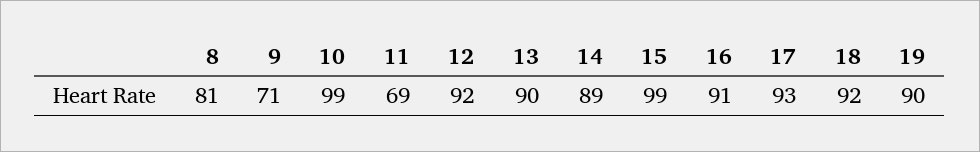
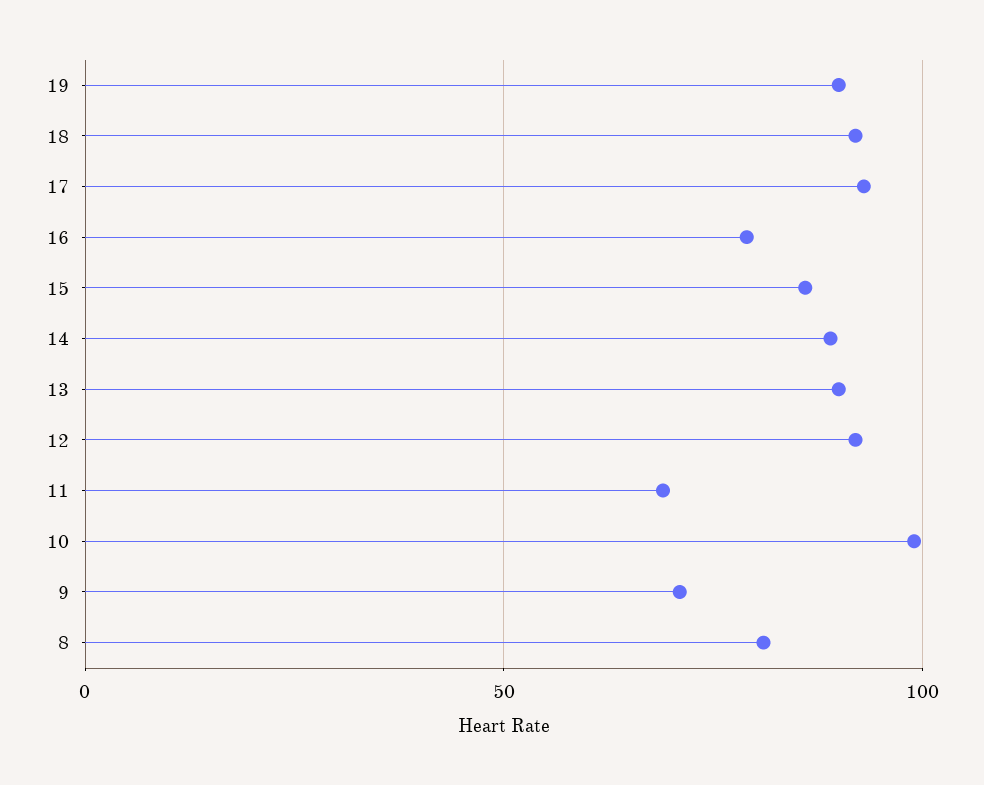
  {
    "8": 81,
    "9": 71,
    "10": 99,
    "11": 69,
    "12": 92,
    "13": 90,
    "14": 89,
-   "15": 99,
+   "15": 85,
-   "16": 91,
+   "16": 80,
    "17": 93,
    "18": 92,
    "19": 90
  }

